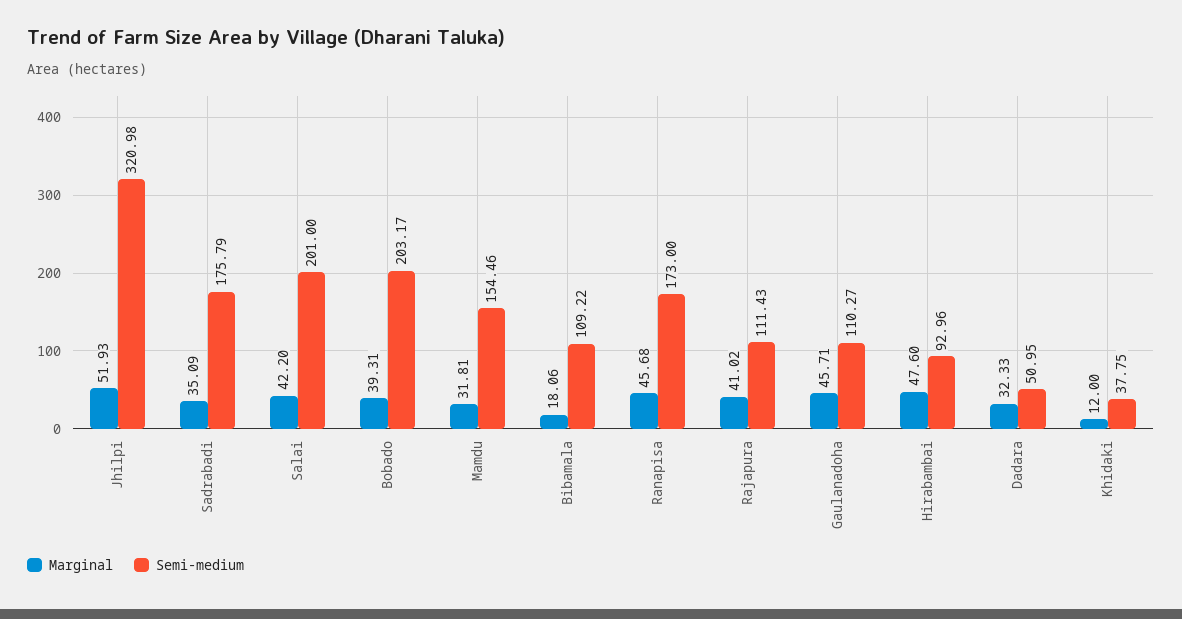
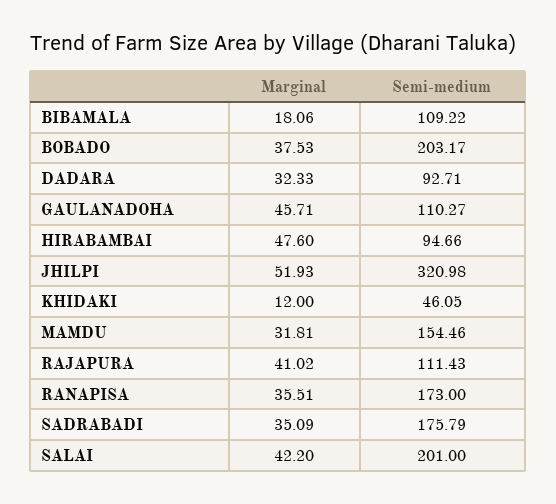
  {
    "Marginal": {
      "Jhilpi": 51.93,
      "Sadrabadi": 35.09,
      "Salai": 42.2,
-     "Bobado": 39.31,
+     "Bobado": 37.53,
      "Mamdu": 31.81,
      "Bibamala": 18.06,
-     "Ranapisa": 45.68,
+     "Ranapisa": 35.51,
      "Rajapura": 41.02,
      "Gaulanadoha": 45.71,
      "Hirabambai": 47.6,
      "Dadara": 32.33,
      "Khidaki": 12
    },
    "Semi-medium": {
      "Jhilpi": 320.98,
      "Sadrabadi": 175.79,
      "Salai": 201,
      "Bobado": 203.17,
      "Mamdu": 154.46,
      "Bibamala": 109.22,
      "Ranapisa": 173,
      "Rajapura": 111.43,
      "Gaulanadoha": 110.27,
-     "Hirabambai": 92.96,
+     "Hirabambai": 94.66,
-     "Dadara": 50.95,
+     "Dadara": 92.71,
-     "Khidaki": 37.75
+     "Khidaki": 46.05
    }
  }

